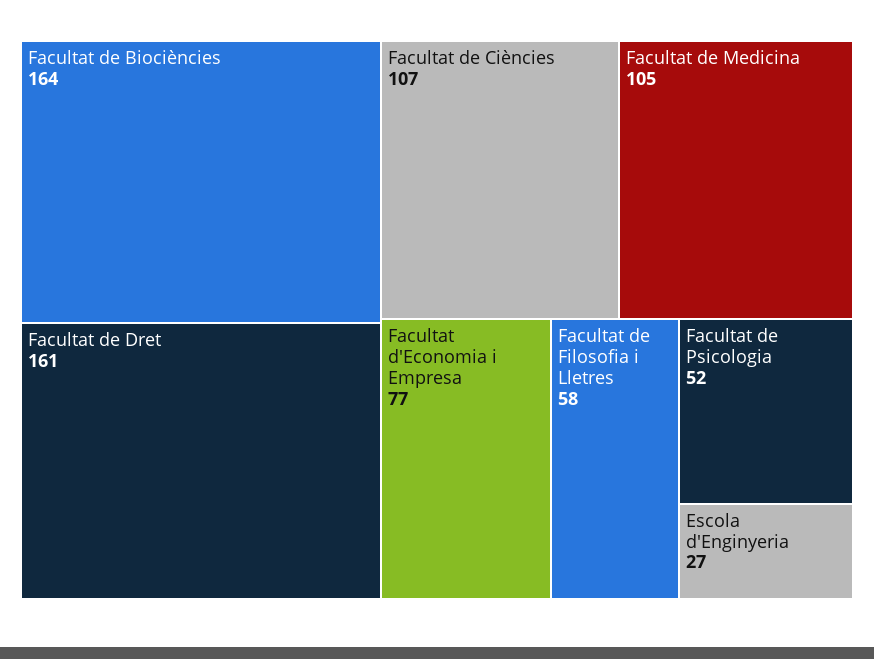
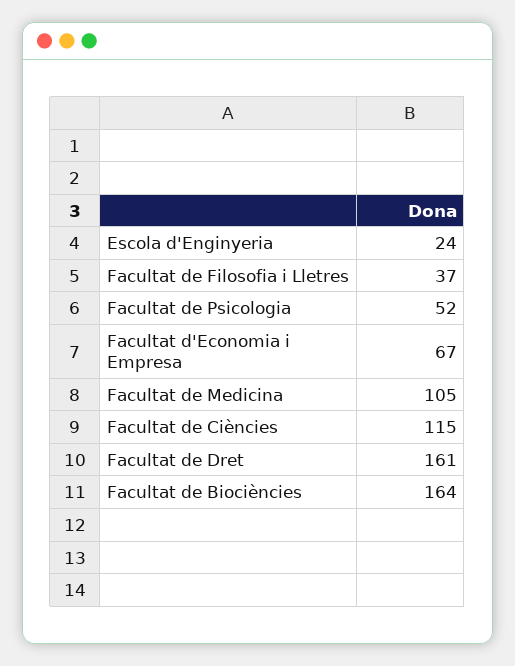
  {
    "Facultat de Biociències": 164,
    "Facultat de Dret": 161,
-   "Facultat de Ciències": 107,
+   "Facultat de Ciències": 115,
    "Facultat de Medicina": 105,
-   "Facultat d'Economia i Empresa": 77,
+   "Facultat d'Economia i Empresa": 67,
-   "Facultat de Filosofia i Lletres": 58,
+   "Facultat de Filosofia i Lletres": 37,
    "Facultat de Psicologia": 52,
-   "Escola d'Enginyeria": 27
+   "Escola d'Enginyeria": 24
  }

